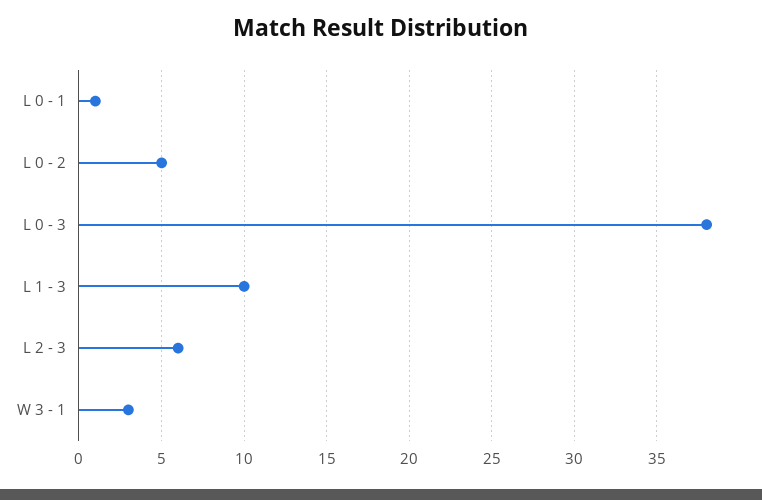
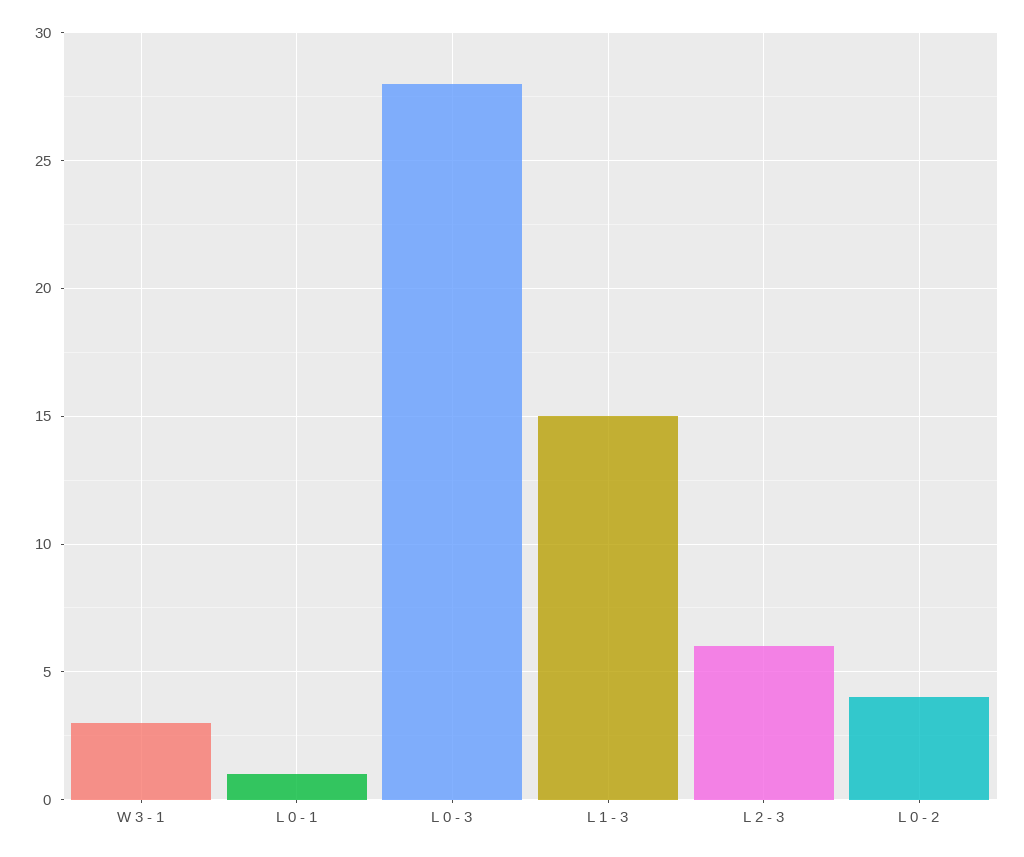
  {
    "L 0 - 1": 1,
-   "L 0 - 2": 5,
+   "L 0 - 2": 4,
-   "L 0 - 3": 38,
+   "L 0 - 3": 28,
-   "L 1 - 3": 10,
+   "L 1 - 3": 15,
    "L 2 - 3": 6,
    "W 3 - 1": 3
  }

